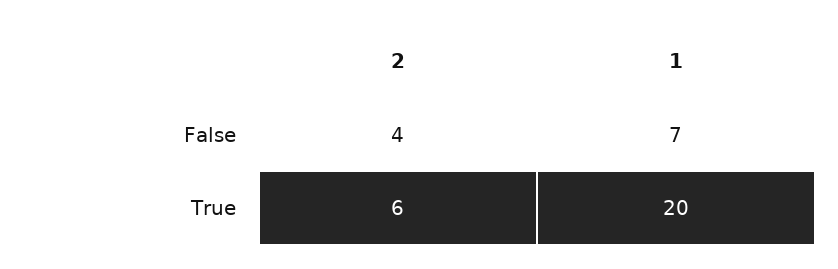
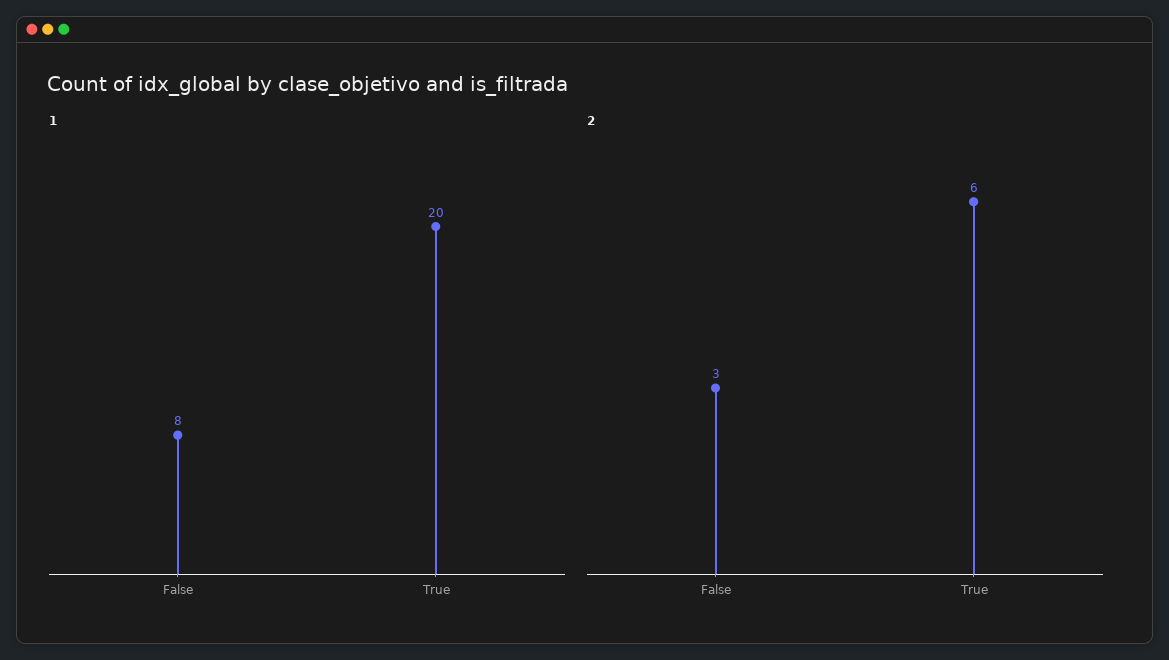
  {
    "2": {
-     "False": 4,
+     "False": 3,
      "True": 6
    },
    "1": {
-     "False": 7,
+     "False": 8,
      "True": 20
    }
  }

